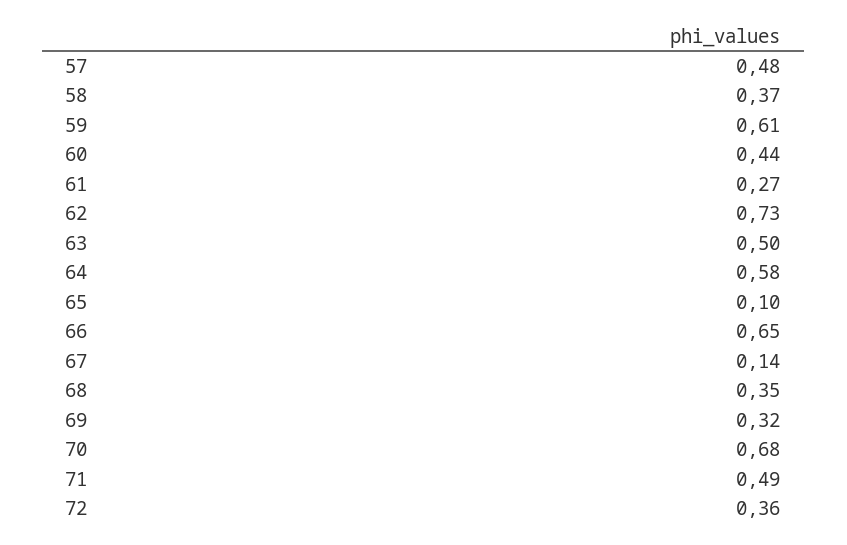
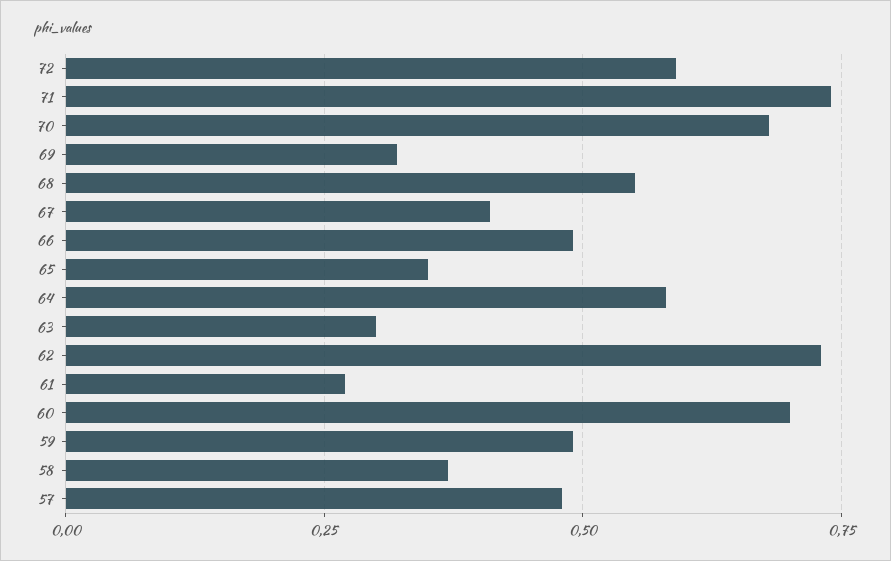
  {
    "57": 0.48,
    "58": 0.37,
-   "59": 0.61,
+   "59": 0.5,
-   "60": 0.44,
+   "60": 0.7,
    "61": 0.27,
    "62": 0.73,
-   "63": 0.5,
+   "63": 0.3,
    "64": 0.58,
-   "65": 0.1,
+   "65": 0.35,
-   "66": 0.65,
+   "66": 0.5,
-   "67": 0.14,
+   "67": 0.4,
-   "68": 0.35,
+   "68": 0.55,
    "69": 0.32,
    "70": 0.68,
-   "71": 0.49,
+   "71": 0.75,
-   "72": 0.36
+   "72": 0.6
  }

